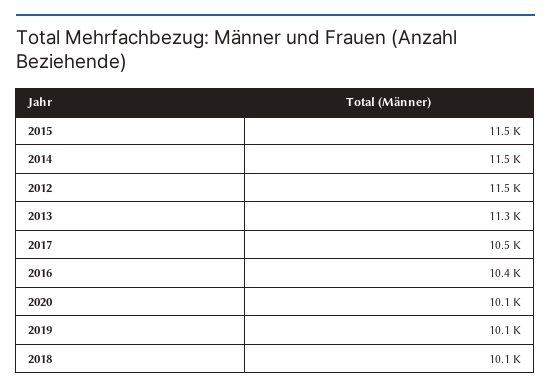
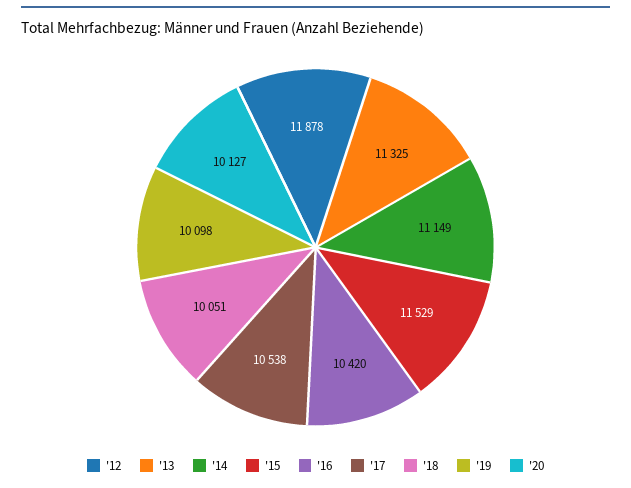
  {
    "2015": 11529,
-   "2014": 11500,
+   "2014": 11149,
-   "2012": 11500,
+   "2012": 11878,
    "2013": 11325,
    "2017": 10538,
    "2016": 10420,
    "2020": 10127,
    "2019": 10098,
    "2018": 10051
  }

